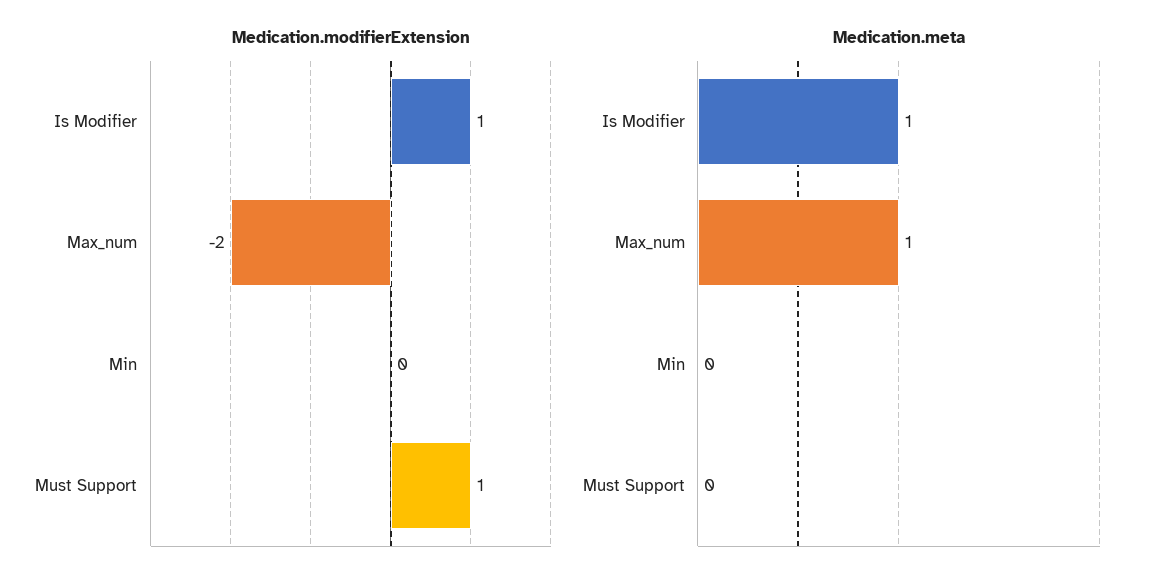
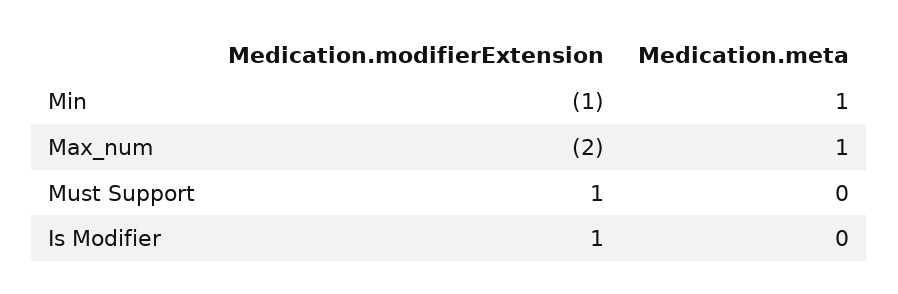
  {
    "Medication.modifierExtension": {
      "Is Modifier": 1,
      "Max_num": -2,
-     "Min": 0,
+     "Min": -1,
      "Must Support": 1
    },
    "Medication.meta": {
-     "Is Modifier": 1,
+     "Is Modifier": 0,
      "Max_num": 1,
-     "Min": 0,
+     "Min": 1,
      "Must Support": 0
    }
  }

